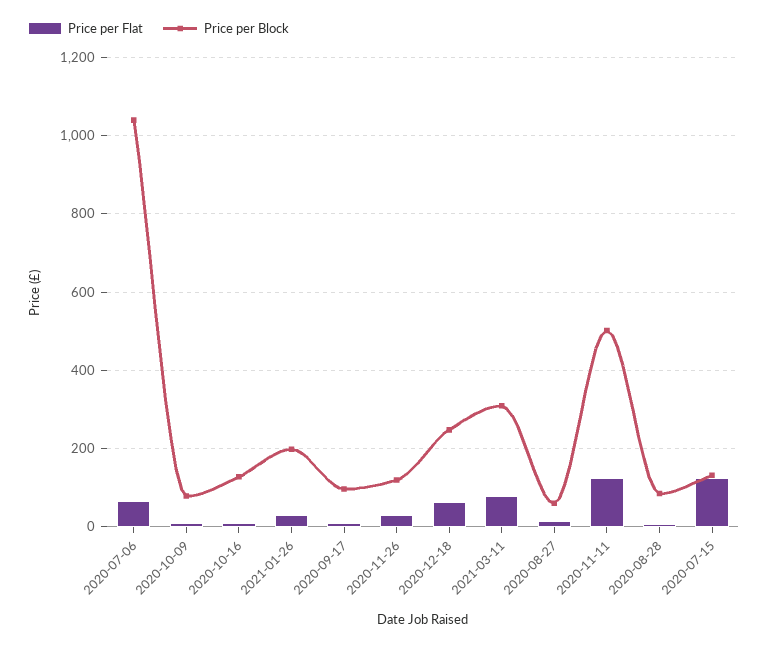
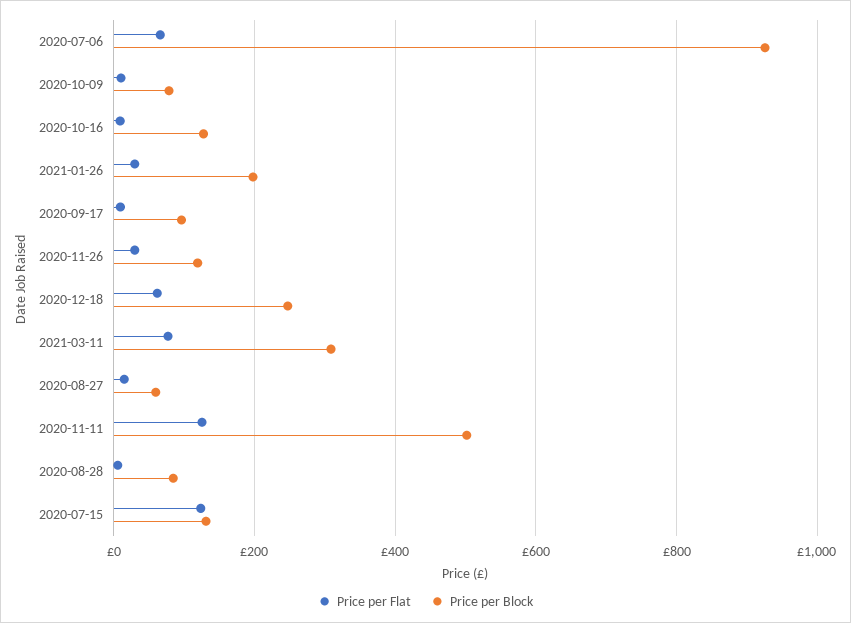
  {
    "Price per Flat": {
      "2020-07-06": 60,
      "2020-10-09": 20,
      "2020-10-16": 0,
      "2021-01-26": 20,
      "2020-09-17": 0,
      "2020-11-26": 20,
      "2020-12-18": 60,
      "2021-03-11": 80,
      "2020-08-27": 20,
      "2020-11-11": 120,
      "2020-08-28": 0,
      "2020-07-15": 120
    },
    "Price per Block": {
-     "2020-07-06": 1040,
+     "2020-07-06": 920,
      "2020-10-09": 80,
      "2020-10-16": 120,
      "2021-01-26": 200,
      "2020-09-17": 100,
      "2020-11-26": 120,
      "2020-12-18": 240,
      "2021-03-11": 300,
      "2020-08-27": 60,
      "2020-11-11": 500,
      "2020-08-28": 80,
      "2020-07-15": 140
    }
  }

